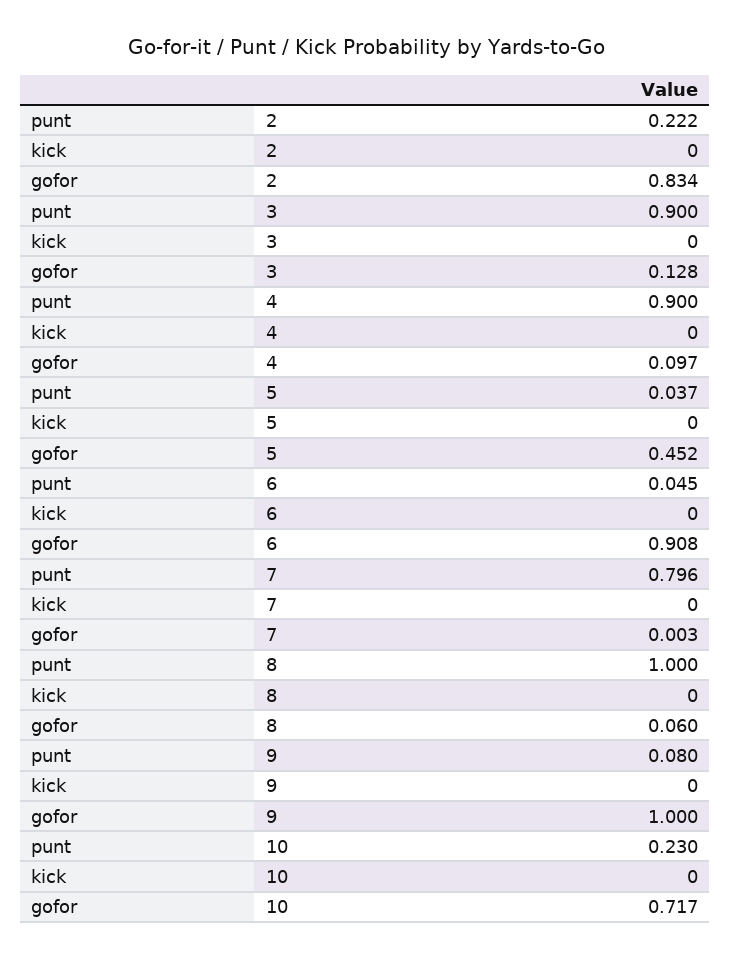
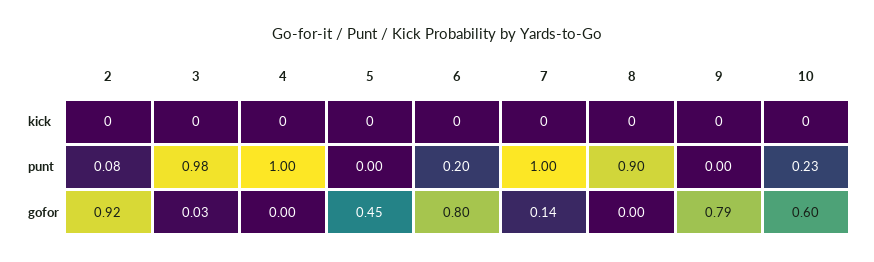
  {
    "punt": {
-     "2": 0.222,
+     "2": 0.08,
-     "3": 0.9,
+     "3": 0.98,
-     "4": 0.9,
+     "4": 1,
-     "5": 0.037,
+     "5": 0,
-     "6": 0.045,
+     "6": 0.2,
-     "7": 0.796,
+     "7": 1,
-     "8": 1,
+     "8": 0.9,
-     "9": 0.08,
+     "9": 0,
      "10": 0.23
    },
    "kick": {
      "2": 0,
      "3": 0,
      "4": 0,
      "5": 0,
      "6": 0,
      "7": 0,
      "8": 0,
      "9": 0,
      "10": 0
    },
    "gofor": {
-     "2": 0.834,
+     "2": 0.92,
-     "3": 0.128,
+     "3": 0.03,
-     "4": 0.097,
+     "4": 0,
      "5": 0.452,
-     "6": 0.908,
+     "6": 0.8,
-     "7": 0.003,
+     "7": 0.14,
-     "8": 0.06,
+     "8": 0,
-     "9": 1,
+     "9": 0.79,
-     "10": 0.717
+     "10": 0.6
    }
  }

